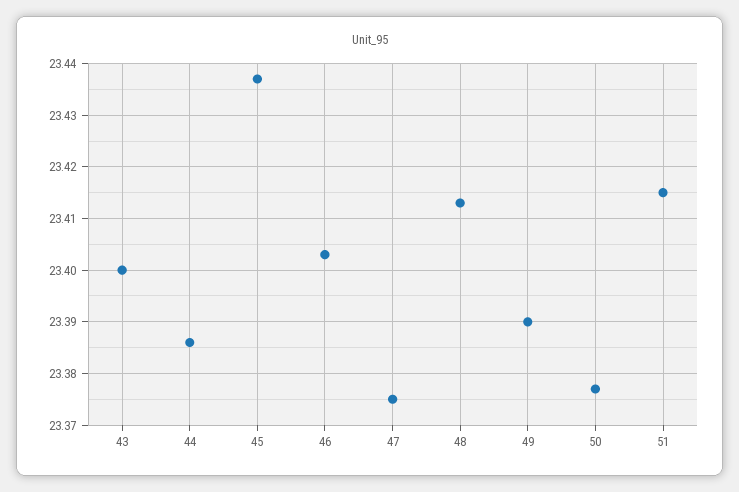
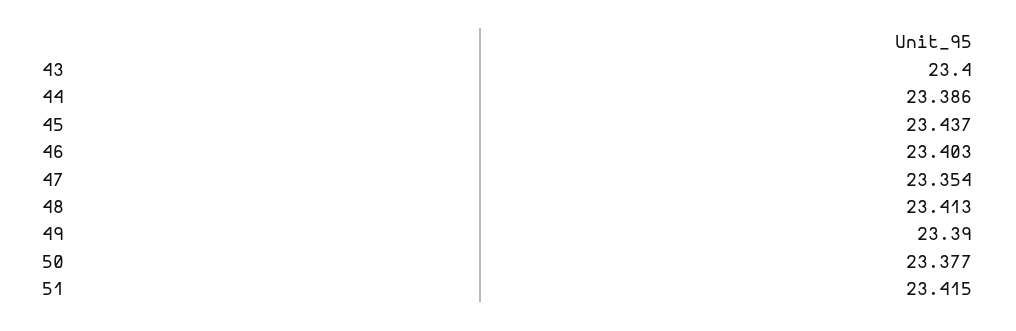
  {
    "43": 23.4,
    "44": 23.386,
    "45": 23.437,
    "46": 23.403,
-   "47": 23.375,
+   "47": 23.354,
    "48": 23.413,
    "49": 23.39,
    "50": 23.377,
    "51": 23.415
  }

